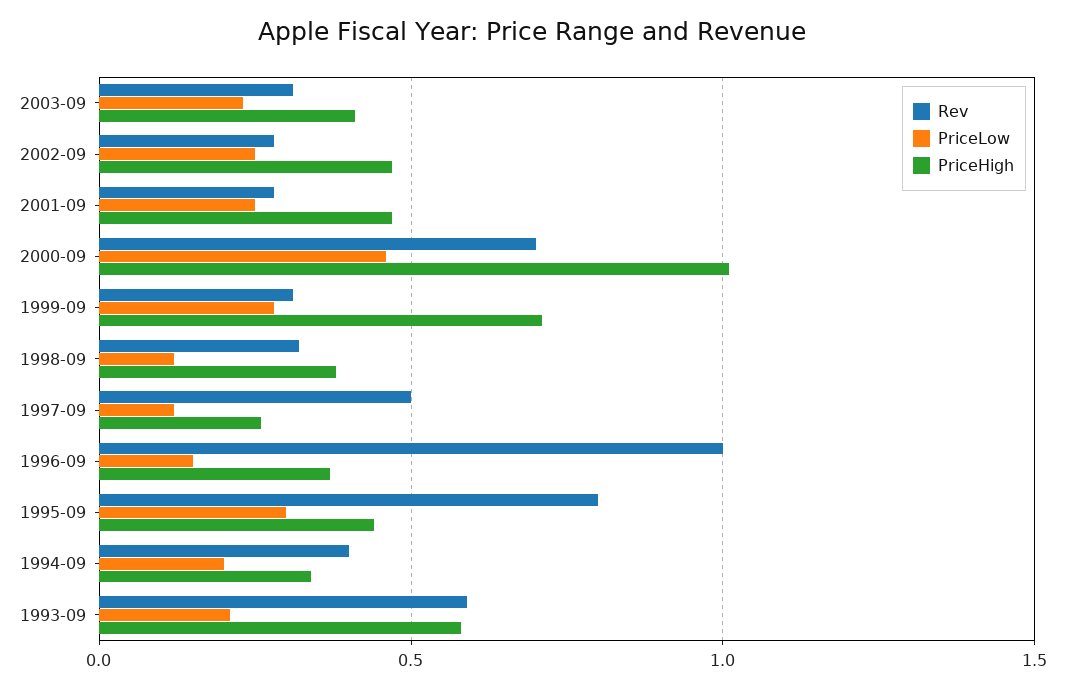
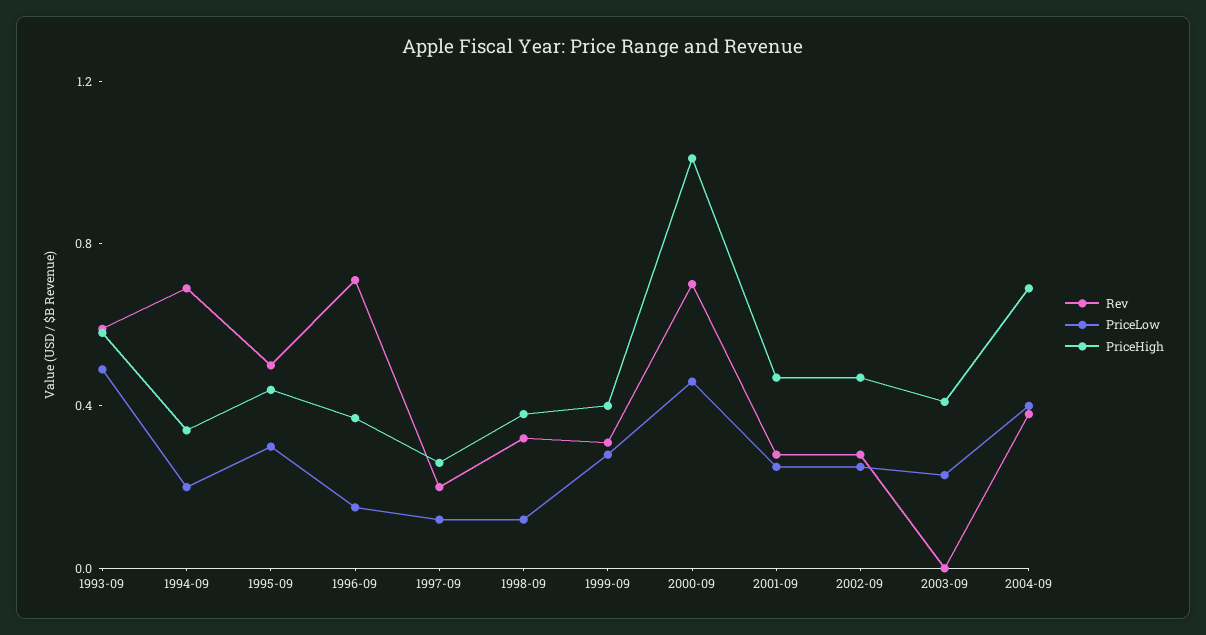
  {
    "Rev": {
-     "2003-09": 0.3,
+     "2003-09": 0,
      "2002-09": 0.3,
      "2001-09": 0.3,
      "2000-09": 0.7,
      "1999-09": 0.3,
      "1998-09": 0.3,
-     "1997-09": 0.5,
+     "1997-09": 0.2,
-     "1996-09": 1,
+     "1996-09": 0.7,
-     "1995-09": 0.8,
+     "1995-09": 0.5,
-     "1994-09": 0.4,
+     "1994-09": 0.7,
-     "1993-09": 0.6
+     "1993-09": 0.6,
+     "2004-09": 0.4
    },
    "PriceLow": {
      "2003-09": 0.25,
      "2002-09": 0.25,
      "2001-09": 0.25,
      "2000-09": 0.45,
      "1999-09": 0.3,
      "1998-09": 0.1,
      "1997-09": 0.1,
      "1996-09": 0.15,
      "1995-09": 0.3,
      "1994-09": 0.2,
-     "1993-09": 0.2
+     "1993-09": 0.5,
+     "2004-09": 0.4
    },
    "PriceHigh": {
      "2003-09": 0.4,
      "2002-09": 0.45,
      "2001-09": 0.45,
      "2000-09": 1,
-     "1999-09": 0.7,
+     "1999-09": 0.4,
      "1998-09": 0.4,
      "1997-09": 0.25,
      "1996-09": 0.35,
      "1995-09": 0.45,
      "1994-09": 0.35,
-     "1993-09": 0.6
+     "1993-09": 0.6,
+     "2004-09": 0.7
    }
  }

